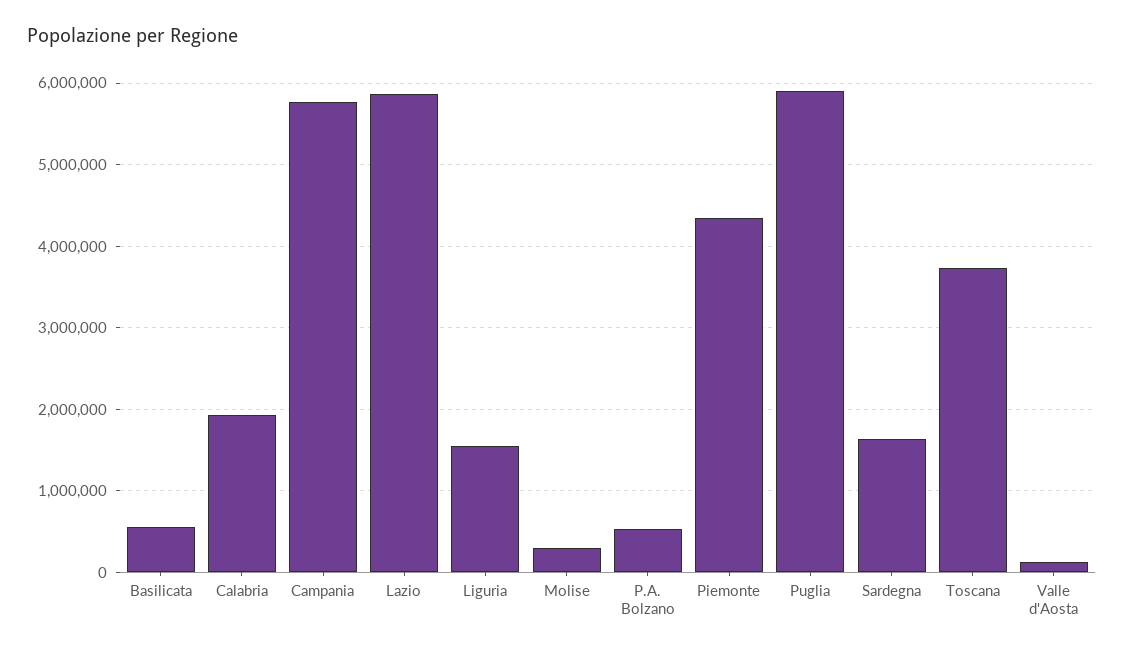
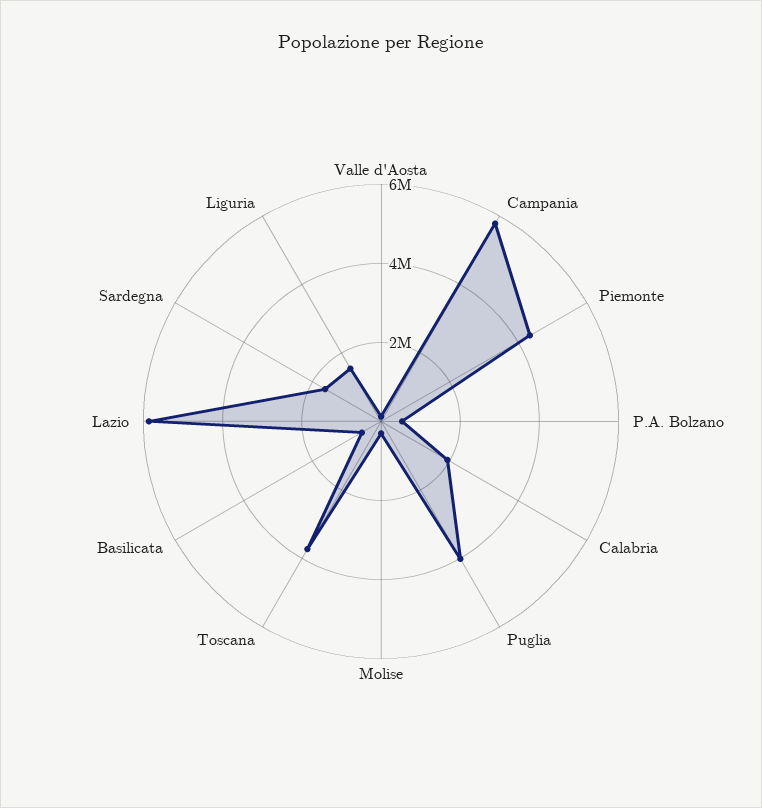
  {
    "Basilicata": 600000,
    "Calabria": 1900000,
    "Campania": 5800000,
    "Lazio": 5900000,
    "Liguria": 1500000,
    "Molise": 300000,
    "P.A. Bolzano": 500000,
    "Piemonte": 4300000,
-   "Puglia": 5900000,
+   "Puglia": 4000000,
    "Sardegna": 1600000,
    "Toscana": 3700000,
    "Valle d'Aosta": 100000
  }

